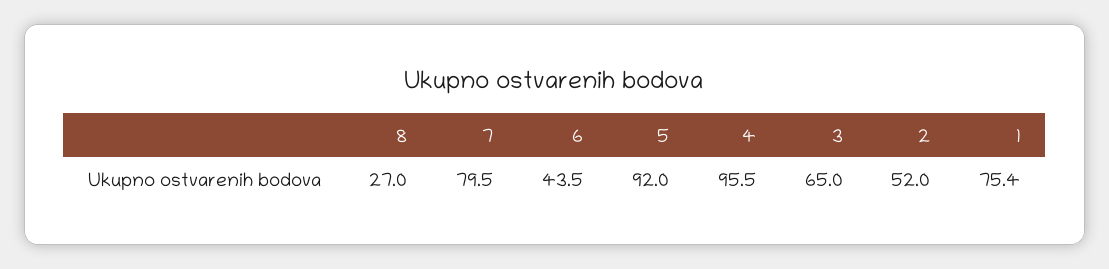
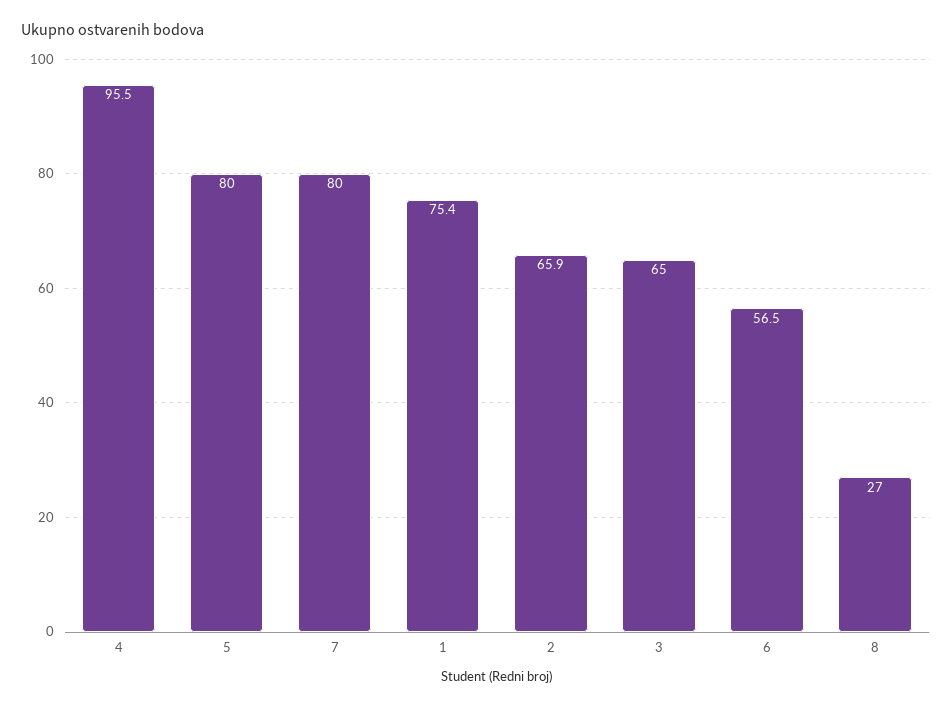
  {
    "8": 27,
-   "7": 79.5,
+   "7": 80,
-   "6": 43.5,
+   "6": 56.5,
-   "5": 92,
+   "5": 80,
    "4": 95.5,
    "3": 65,
-   "2": 52,
+   "2": 65.9,
    "1": 75.4
  }

